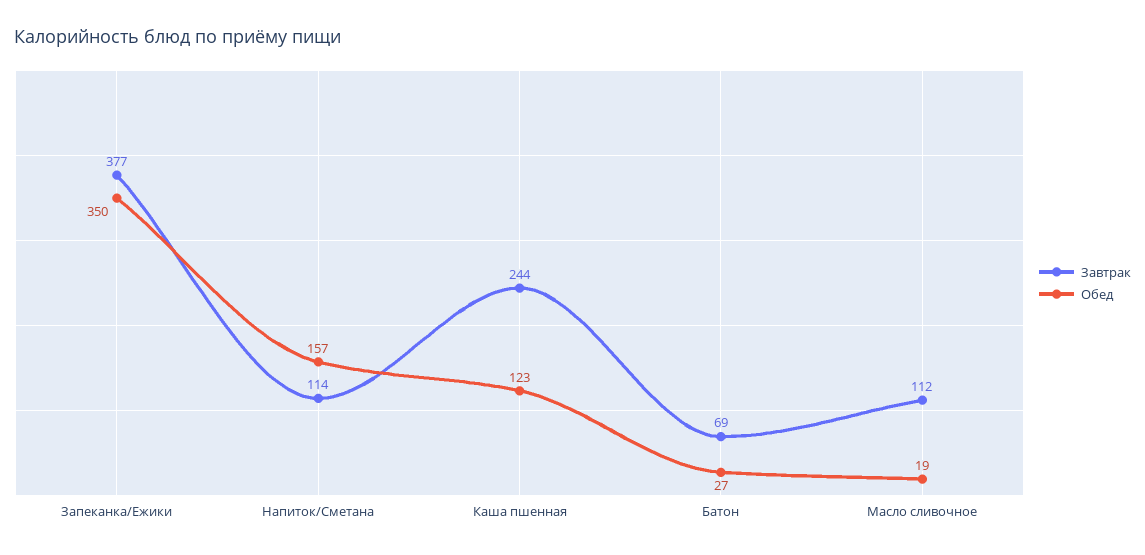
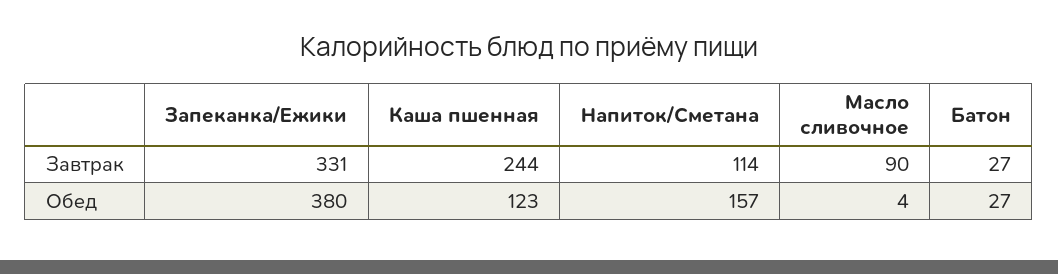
  {
    "Завтрак": {
-     "Запеканка/Ежики": 377,
+     "Запеканка/Ежики": 331,
      "Напиток/Сметана": 114,
      "Каша пшенная": 244,
-     "Батон": 69,
+     "Батон": 27,
-     "Масло сливочное": 112
+     "Масло сливочное": 90
    },
    "Обед": {
-     "Запеканка/Ежики": 350,
+     "Запеканка/Ежики": 380,
      "Напиток/Сметана": 157,
      "Каша пшенная": 123,
      "Батон": 27,
-     "Масло сливочное": 19
+     "Масло сливочное": 4
    }
  }

